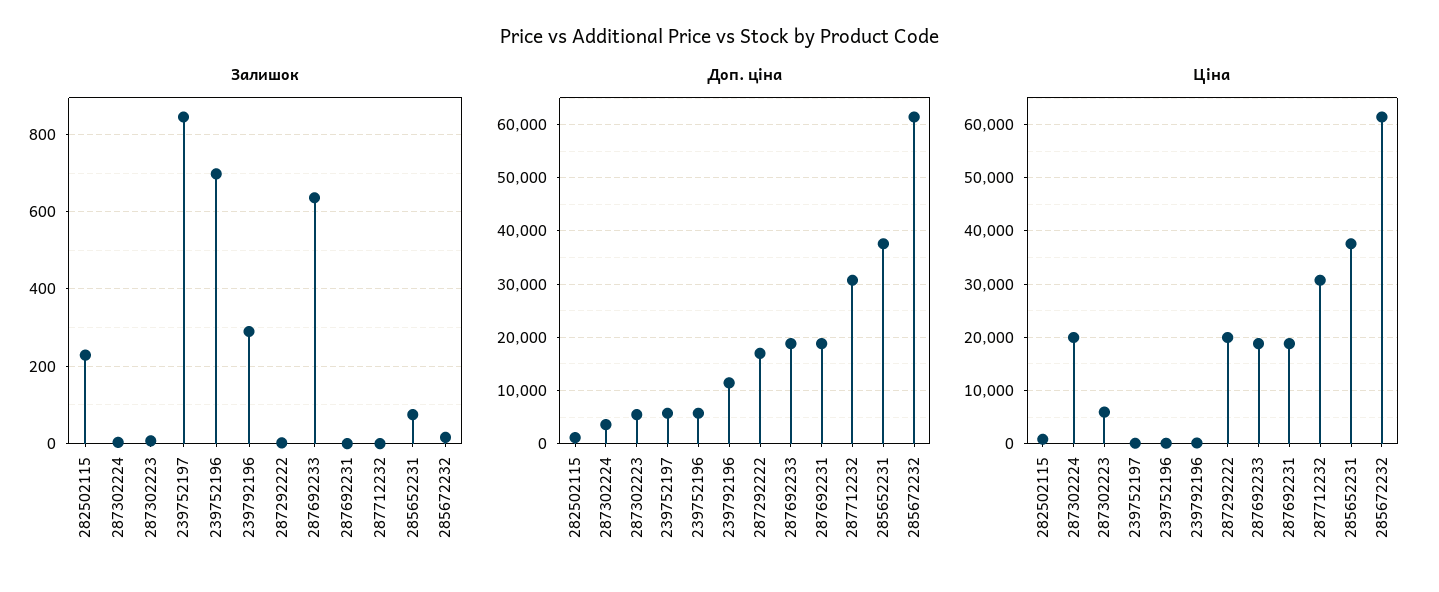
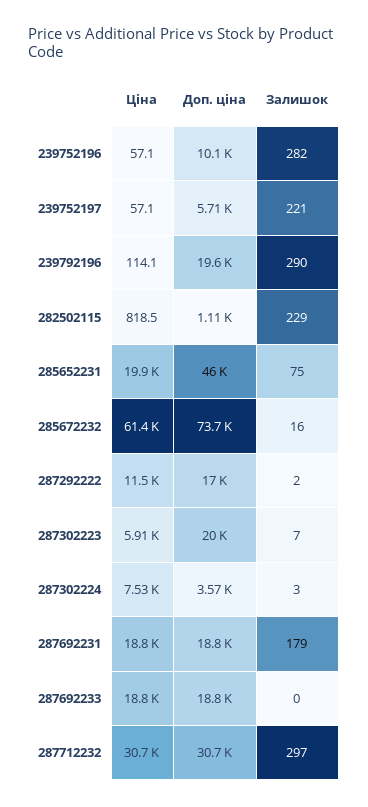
  {
    "Залишок": {
      "282502115": 229,
      "287302224": 3,
      "287302223": 7,
-     "239752197": 840,
+     "239752197": 221,
-     "239752196": 700,
+     "239752196": 282,
      "239792196": 290,
      "287292222": 2,
-     "287692233": 640,
+     "287692233": 0,
-     "287692231": 0,
+     "287692231": 179,
-     "287712232": 0,
+     "287712232": 297,
      "285652231": 75,
      "285672232": 16
    },
    "Доп. ціна": {
      "282502115": 1110,
      "287302224": 3570,
-     "287302223": 6000,
+     "287302223": 20000,
      "239752197": 5710,
-     "239752196": 6000,
+     "239752196": 10100,
-     "239792196": 12000,
+     "239792196": 19600,
      "287292222": 17000,
      "287692233": 18800,
      "287692231": 18800,
      "287712232": 30700,
-     "285652231": 38000,
+     "285652231": 46000,
-     "285672232": 62000
+     "285672232": 73700
    },
    "Ціна": {
      "282502115": 818.5,
-     "287302224": 20000,
+     "287302224": 7530,
      "287302223": 5910,
      "239752197": 57.1,
      "239752196": 57.1,
      "239792196": 114.1,
-     "287292222": 20000,
+     "287292222": 11500,
      "287692233": 18800,
      "287692231": 18800,
      "287712232": 30700,
-     "285652231": 38000,
+     "285652231": 19900,
      "285672232": 61400
    }
  }

